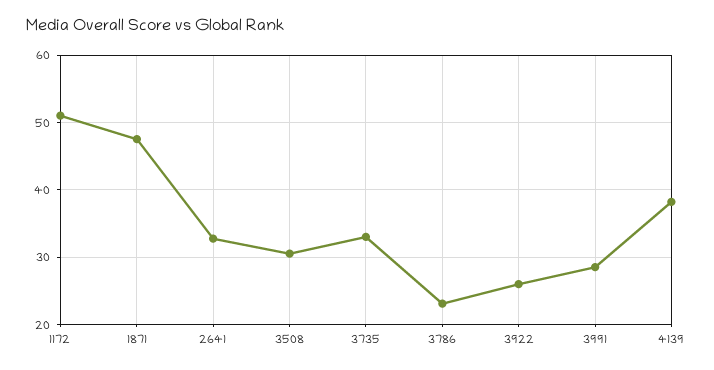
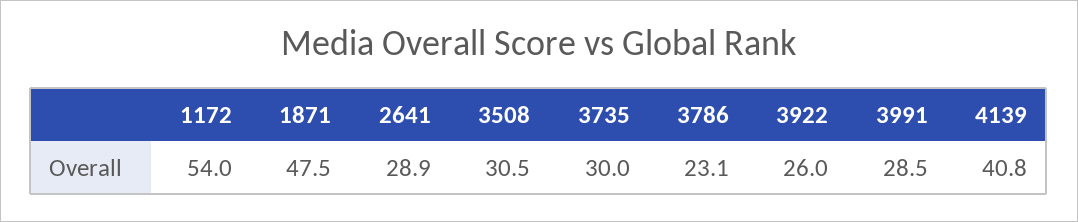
  {
-   "1172": 51,
+   "1172": 54,
    "1871": 47.5,
-   "2641": 33,
+   "2641": 28.9,
    "3508": 30.5,
-   "3735": 33,
+   "3735": 30,
    "3786": 23.1,
    "3922": 26,
    "3991": 28.5,
-   "4139": 38
+   "4139": 40.8
  }

